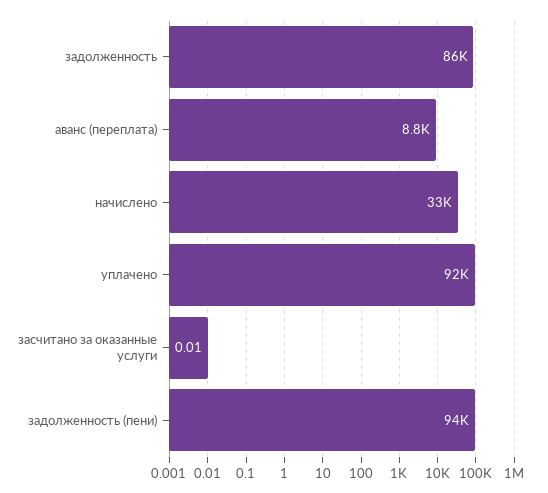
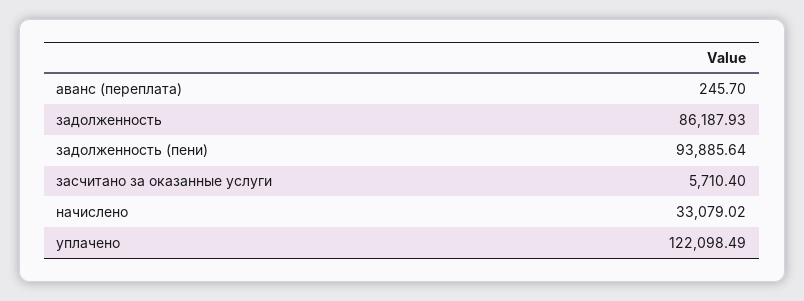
  {
    "задолженность": 86187.93,
-   "аванс (переплата)": 8800,
+   "аванс (переплата)": 245.7,
    "начислено": 33079.02,
-   "уплачено": 92000,
+   "уплачено": 122098.49,
-   "засчитано за оказанные услуги": 0.01,
+   "засчитано за оказанные услуги": 5710.4,
    "задолженность (пени)": 93885.64
  }

